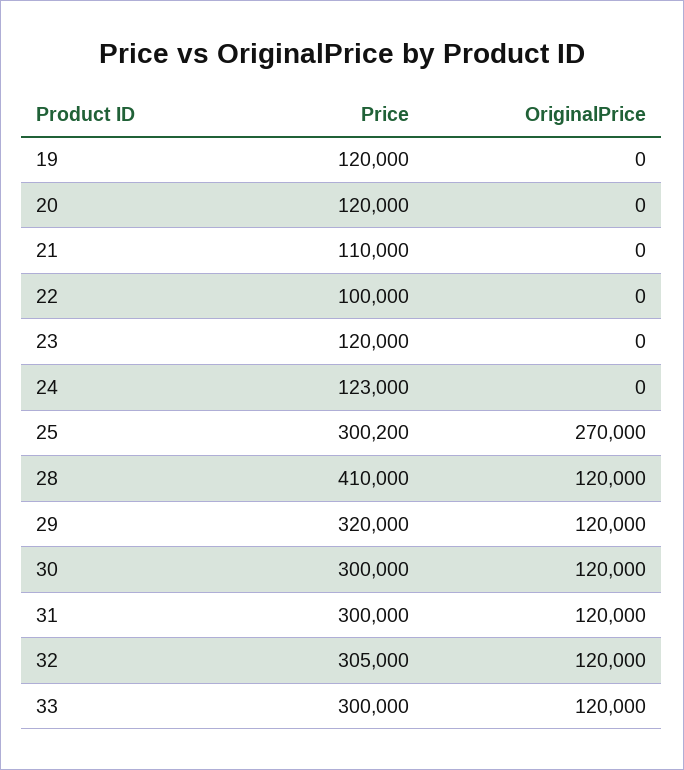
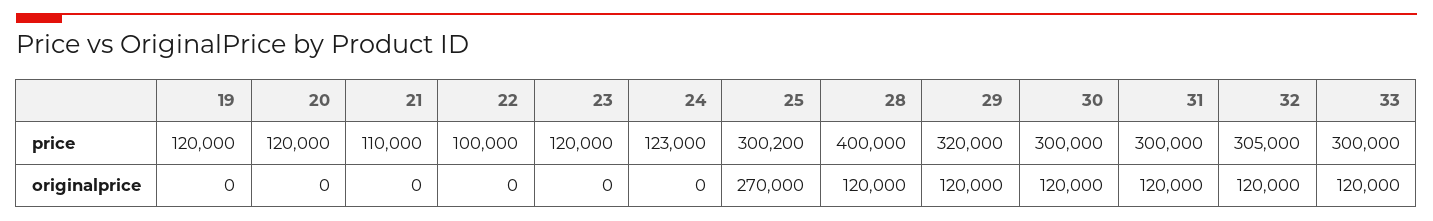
  {
    "Price": {
      "19": 120000,
      "20": 120000,
      "21": 110000,
      "22": 100000,
      "23": 120000,
      "24": 123000,
      "25": 300200,
-     "28": 410000,
+     "28": 400000,
      "29": 320000,
      "30": 300000,
      "31": 300000,
      "32": 305000,
      "33": 300000
    },
    "OriginalPrice": {
      "19": 0,
      "20": 0,
      "21": 0,
      "22": 0,
      "23": 0,
      "24": 0,
      "25": 270000,
      "28": 120000,
      "29": 120000,
      "30": 120000,
      "31": 120000,
      "32": 120000,
      "33": 120000
    }
  }

